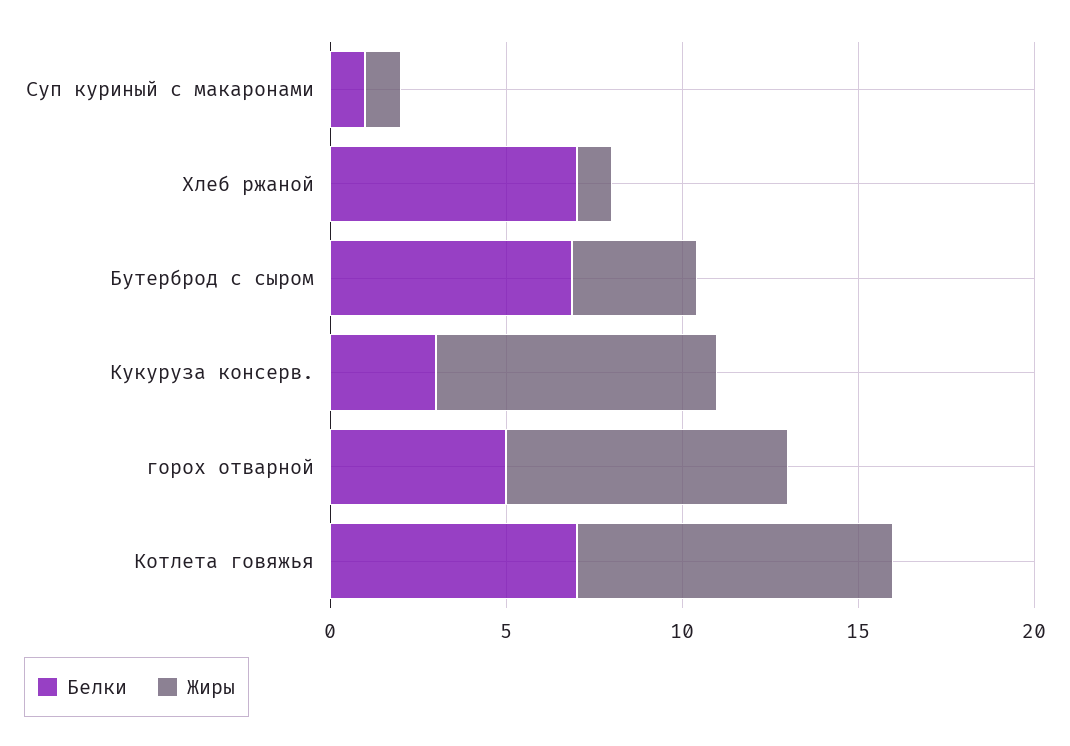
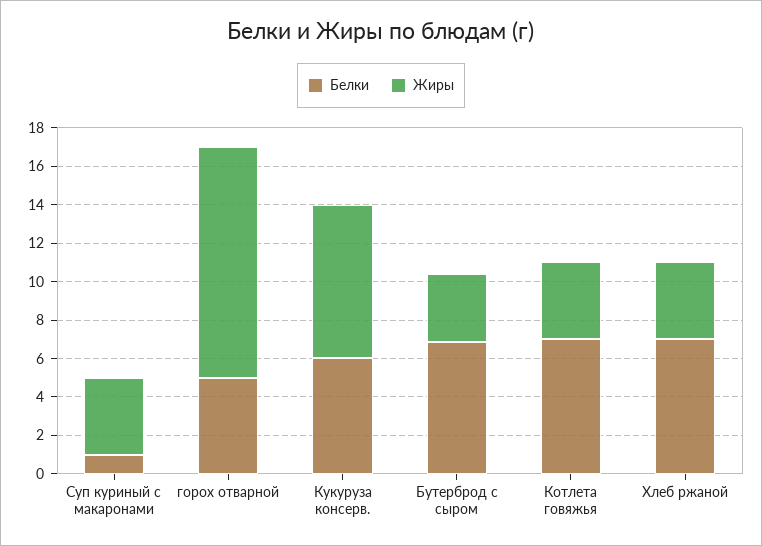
  {
    "Белки": {
      "Суп куриный с макаронами": 1,
      "Хлеб ржаной": 7,
      "Бутерброд с сыром": 7,
-     "Кукуруза консерв.": 3,
+     "Кукуруза консерв.": 6,
      "горох отварной": 5,
      "Котлета говяжья": 7
    },
    "Жиры": {
-     "Суп куриный с макаронами": 1,
+     "Суп куриный с макаронами": 4,
-     "Хлеб ржаной": 1,
+     "Хлеб ржаной": 4,
      "Бутерброд с сыром": 3.5,
      "Кукуруза консерв.": 8,
-     "горох отварной": 8,
+     "горох отварной": 12,
-     "Котлета говяжья": 9
+     "Котлета говяжья": 4
    }
  }

